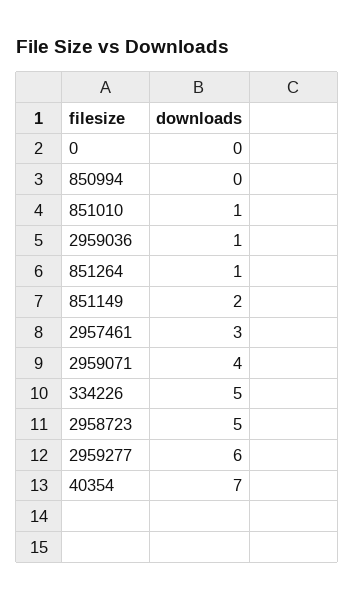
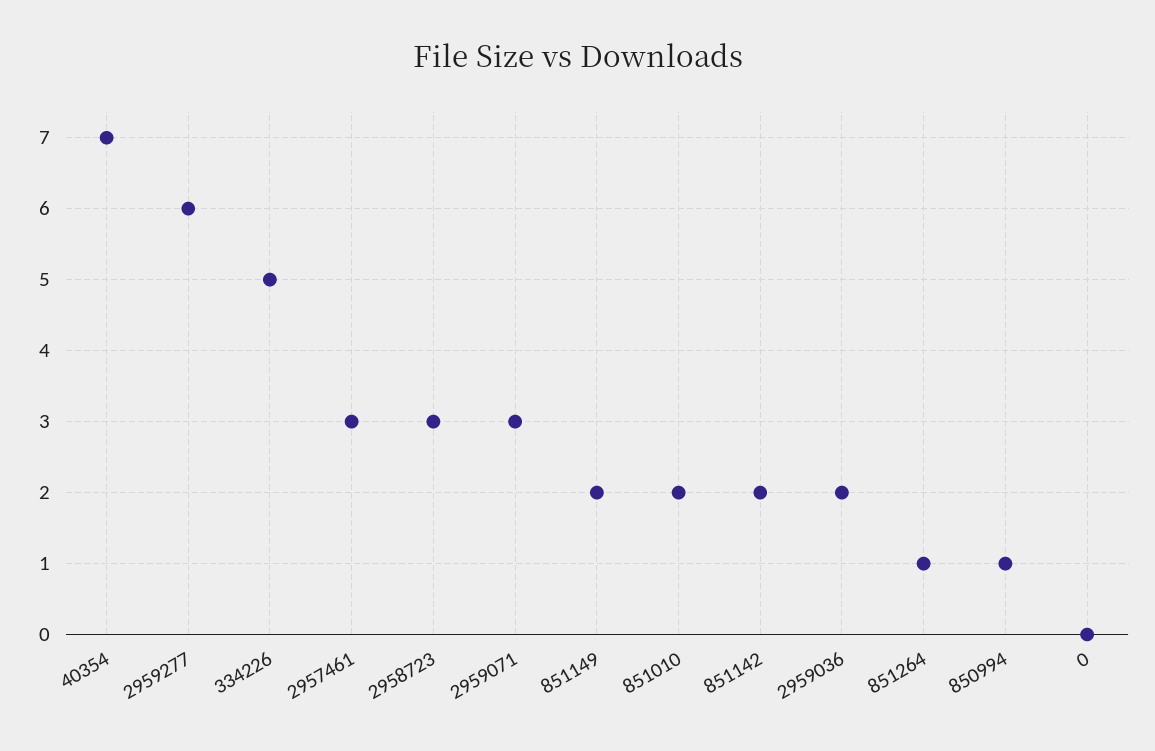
  {
    "0": 0,
-   "850994": 0,
+   "850994": 1,
-   "851010": 1,
+   "851010": 2,
-   "2959036": 1,
+   "2959036": 2,
    "851264": 1,
    "851149": 2,
    "2957461": 3,
-   "2959071": 4,
+   "2959071": 3,
    "334226": 5,
-   "2958723": 5,
+   "2958723": 3,
    "2959277": 6,
-   "40354": 7
+   "40354": 7,
+   "851142": 2
  }

